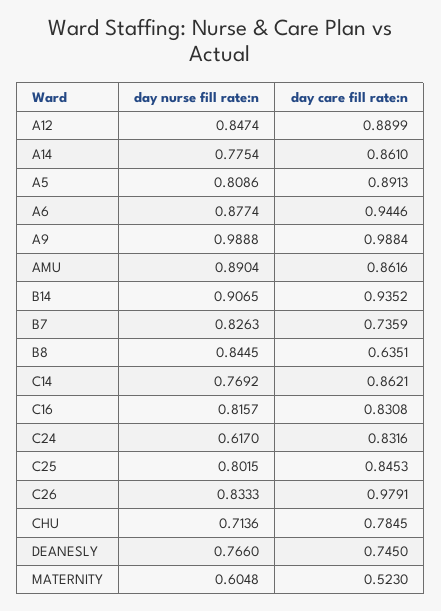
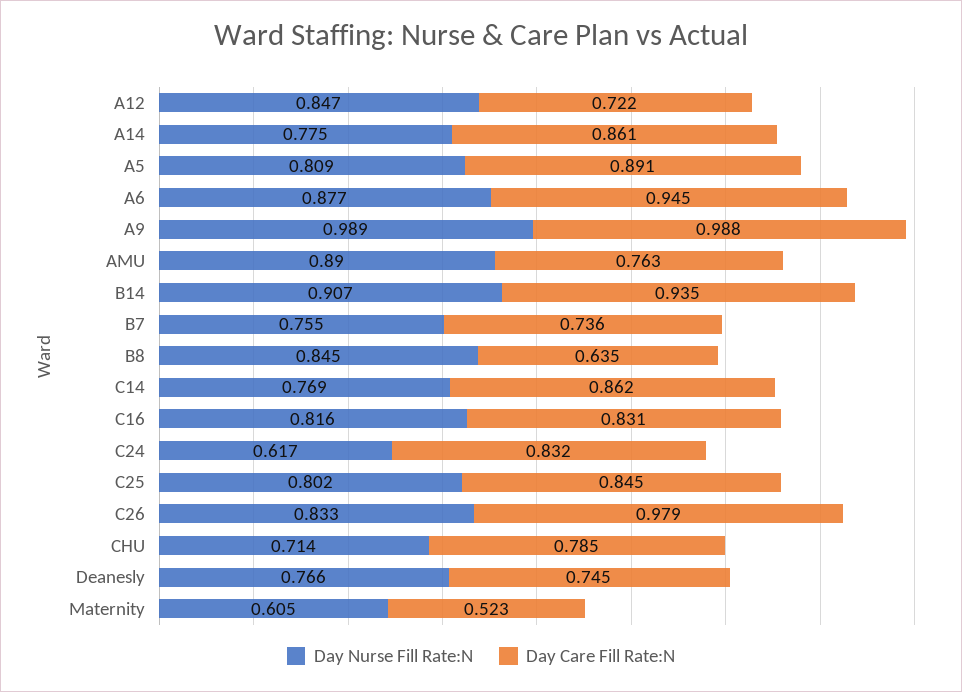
  {
    "day nurse fill rate:n": {
      "A12": 0.8474,
      "A14": 0.7754,
      "A5": 0.8086,
      "A6": 0.8774,
      "A9": 0.9888,
      "AMU": 0.8904,
      "B14": 0.9065,
-     "B7": 0.8263,
+     "B7": 0.755,
      "B8": 0.8445,
      "C14": 0.7692,
      "C16": 0.8157,
      "C24": 0.617,
      "C25": 0.8015,
      "C26": 0.8333,
      "CHU": 0.7136,
      "DEANESLY": 0.766,
      "MATERNITY": 0.6048
    },
    "day care fill rate:n": {
-     "A12": 0.8899,
+     "A12": 0.722,
      "A14": 0.861,
      "A5": 0.8913,
      "A6": 0.9446,
      "A9": 0.9884,
-     "AMU": 0.8616,
+     "AMU": 0.763,
      "B14": 0.9352,
      "B7": 0.7359,
      "B8": 0.6351,
      "C14": 0.8621,
      "C16": 0.8308,
      "C24": 0.8316,
      "C25": 0.8453,
      "C26": 0.9791,
      "CHU": 0.7845,
      "DEANESLY": 0.745,
      "MATERNITY": 0.523
    }
  }

